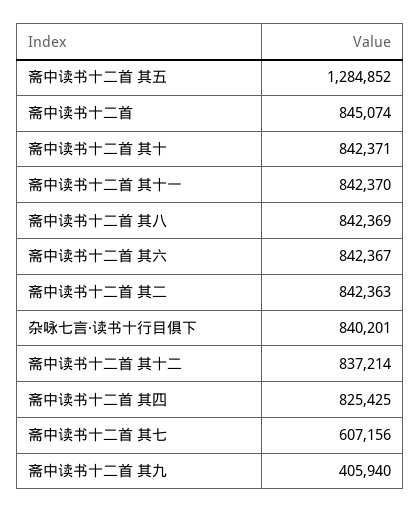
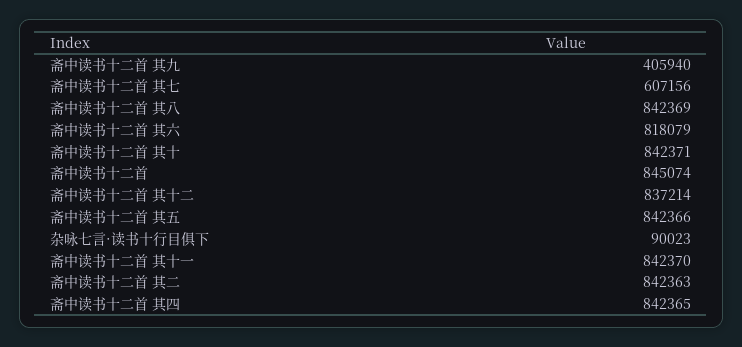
  {
-   "斋中读书十二首 其五": 1284852,
+   "斋中读书十二首 其五": 842366,
    "斋中读书十二首": 845074,
    "斋中读书十二首 其十": 842371,
    "斋中读书十二首 其十一": 842370,
    "斋中读书十二首 其八": 842369,
-   "斋中读书十二首 其六": 842367,
+   "斋中读书十二首 其六": 818079,
    "斋中读书十二首 其二": 842363,
-   "杂咏七言·读书十行目俱下": 840201,
+   "杂咏七言·读书十行目俱下": 90023,
    "斋中读书十二首 其十二": 837214,
-   "斋中读书十二首 其四": 825425,
+   "斋中读书十二首 其四": 842365,
    "斋中读书十二首 其七": 607156,
    "斋中读书十二首 其九": 405940
  }

